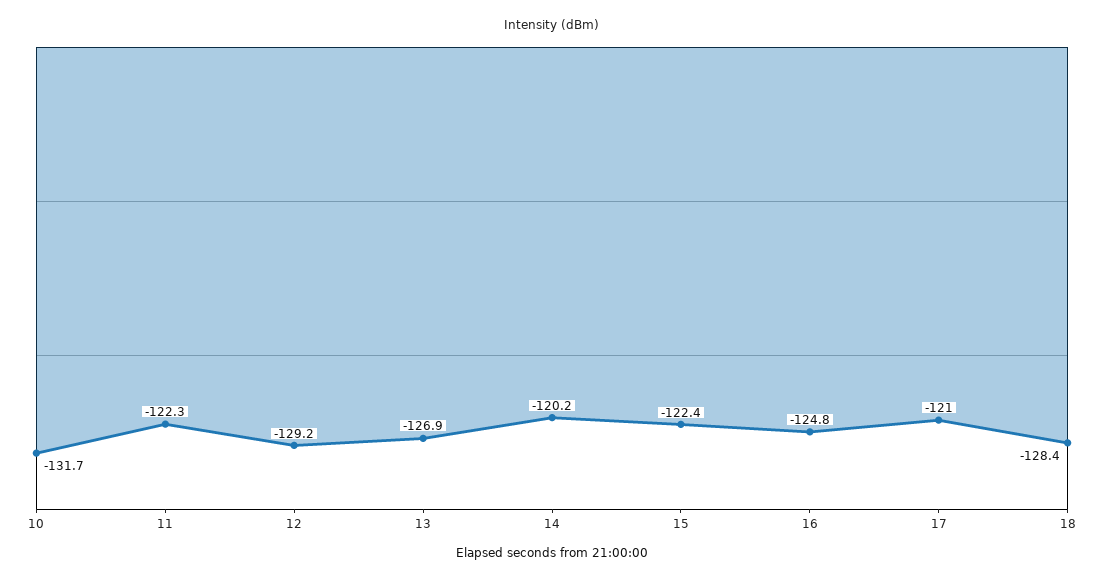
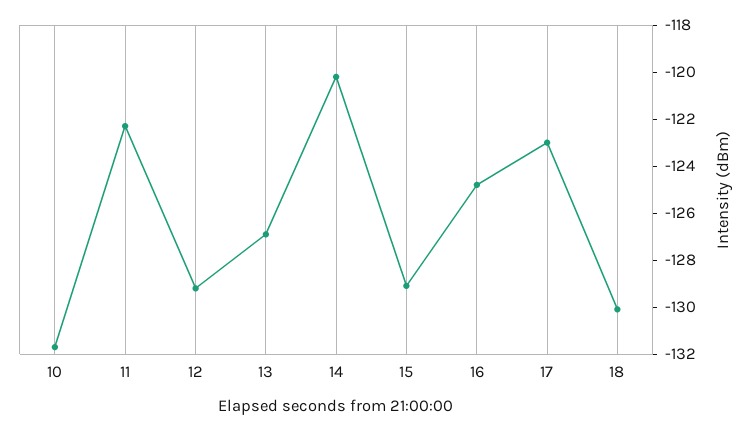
  {
    "10": -131.7,
    "11": -122.3,
    "12": -129.2,
    "13": -126.9,
    "14": -120.2,
-   "15": -122.4,
+   "15": -129,
    "16": -124.8,
-   "17": -121,
+   "17": -123,
-   "18": -128.4
+   "18": -130
  }

